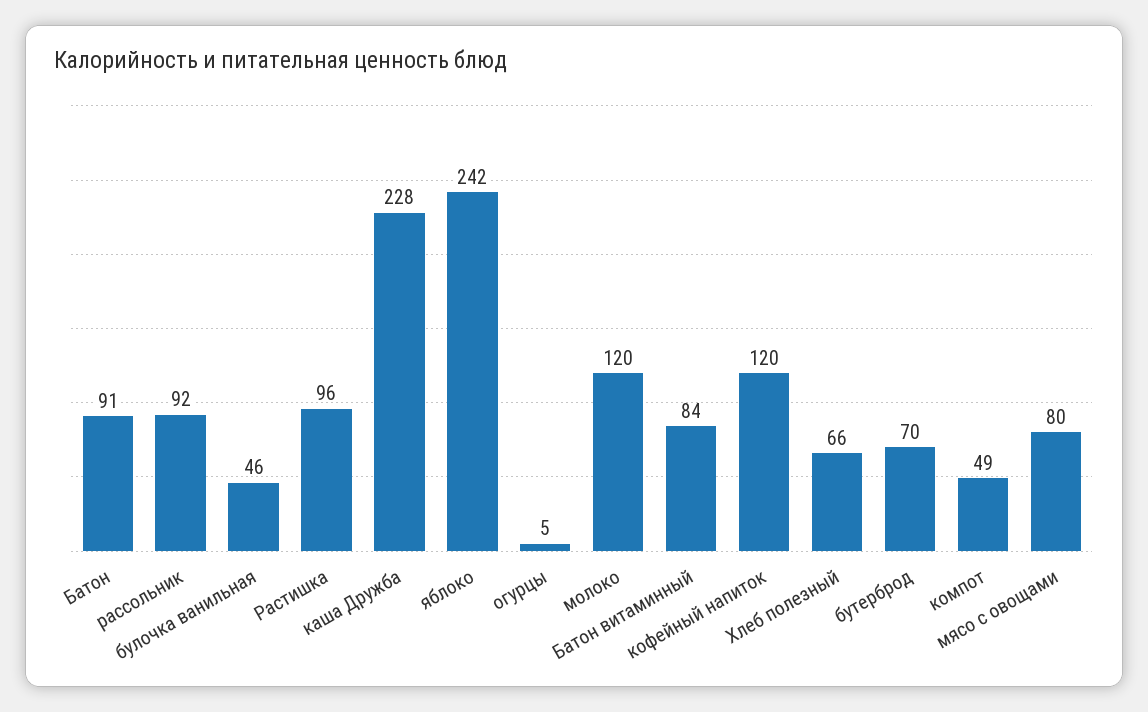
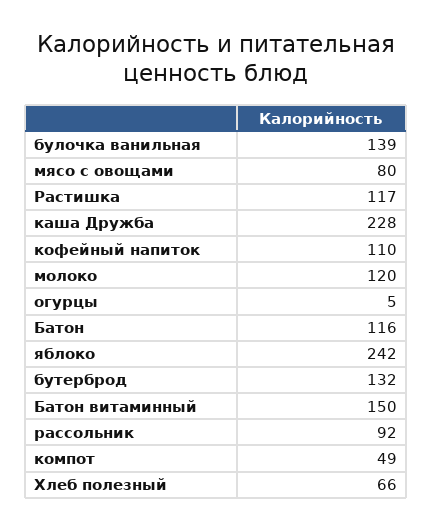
  {
-   "Батон": 91,
+   "Батон": 116,
    "рассольник": 92,
-   "булочка ванильная": 46,
+   "булочка ванильная": 139,
-   "Растишка": 96,
+   "Растишка": 117,
    "каша Дружба": 228,
    "яблоко": 242,
    "огурцы": 5,
    "молоко": 120,
-   "Батон витаминный": 84,
+   "Батон витаминный": 150,
-   "кофейный напиток": 120,
+   "кофейный напиток": 110,
    "Хлеб полезный": 66,
-   "бутерброд": 70,
+   "бутерброд": 132,
    "компот": 49,
    "мясо с овощами": 80
  }

